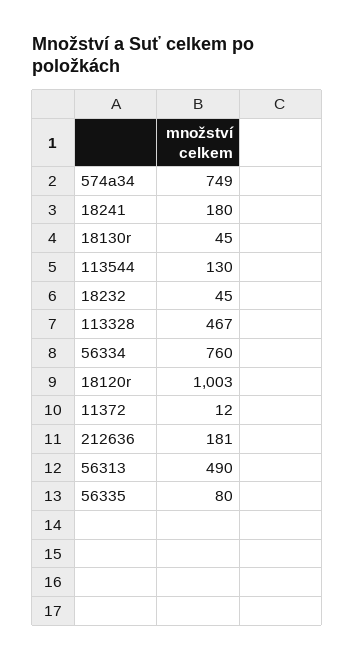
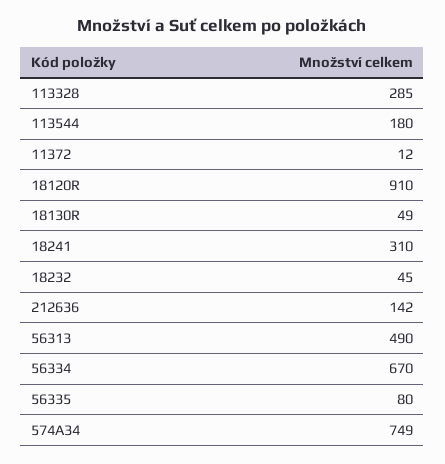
  {
    "574a34": 749,
-   "18241": 180,
+   "18241": 310,
-   "18130r": 45,
+   "18130r": 49,
-   "113544": 130,
+   "113544": 180,
    "18232": 45,
-   "113328": 467,
+   "113328": 285,
-   "56334": 760,
+   "56334": 670,
-   "18120r": 1003,
+   "18120r": 910,
    "11372": 12,
-   "212636": 181,
+   "212636": 142,
    "56313": 490,
    "56335": 80
  }

